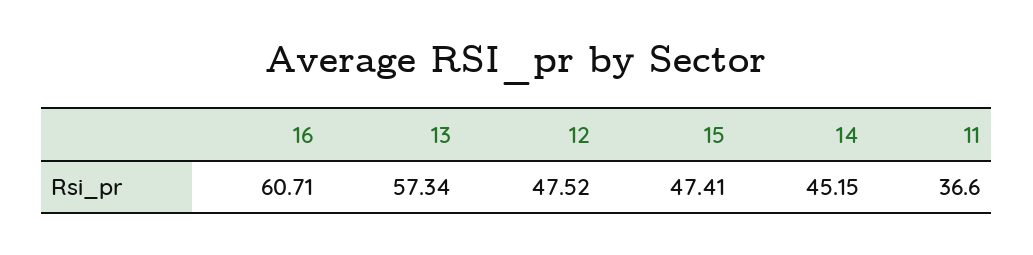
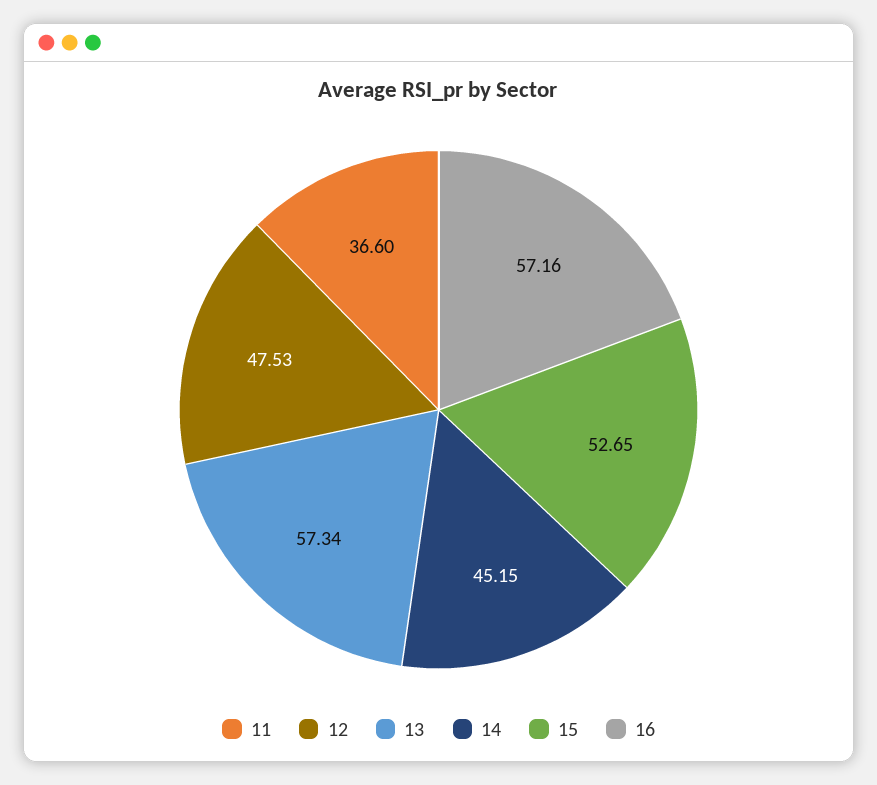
  {
-   "16": 60.71,
+   "16": 57.16,
    "13": 57.34,
-   "12": 47.52,
+   "12": 47.53,
-   "15": 47.41,
+   "15": 52.65,
    "14": 45.15,
    "11": 36.6
  }

